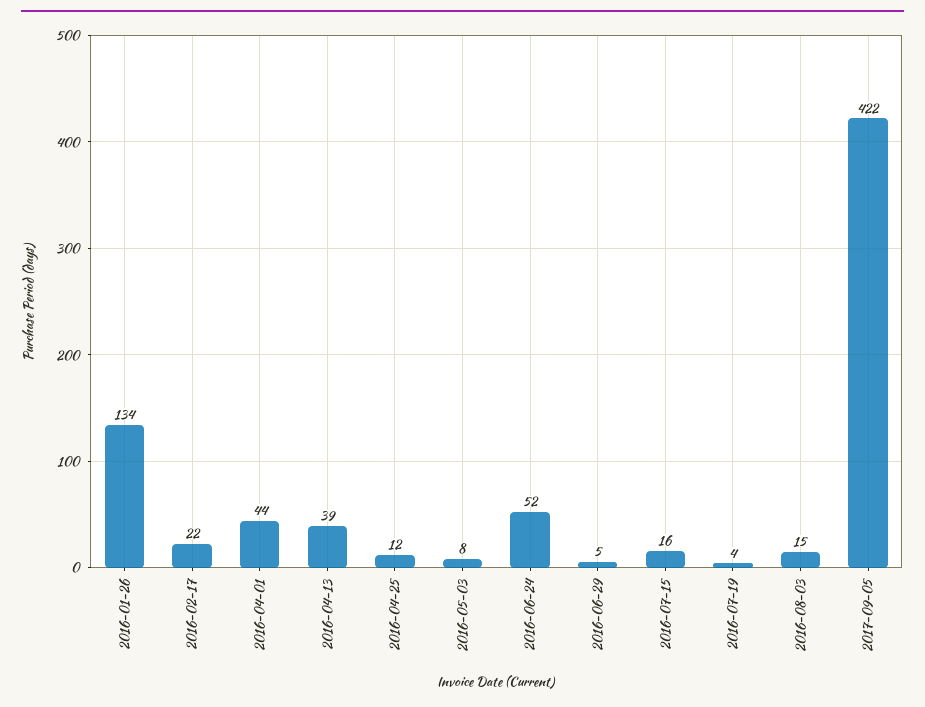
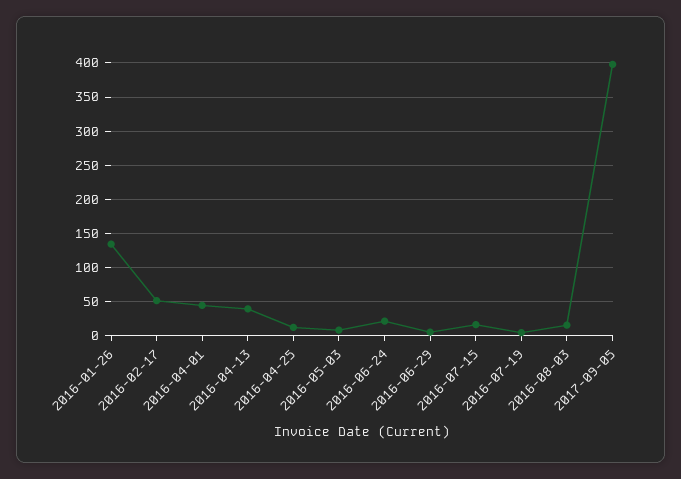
  {
    "2016-01-26": 134,
-   "2016-02-17": 22,
+   "2016-02-17": 50,
    "2016-04-01": 44,
    "2016-04-13": 39,
    "2016-04-25": 12,
    "2016-05-03": 8,
-   "2016-06-24": 52,
+   "2016-06-24": 20,
    "2016-06-29": 5,
    "2016-07-15": 16,
    "2016-07-19": 4,
    "2016-08-03": 15,
-   "2017-09-05": 422
+   "2017-09-05": 400
  }

